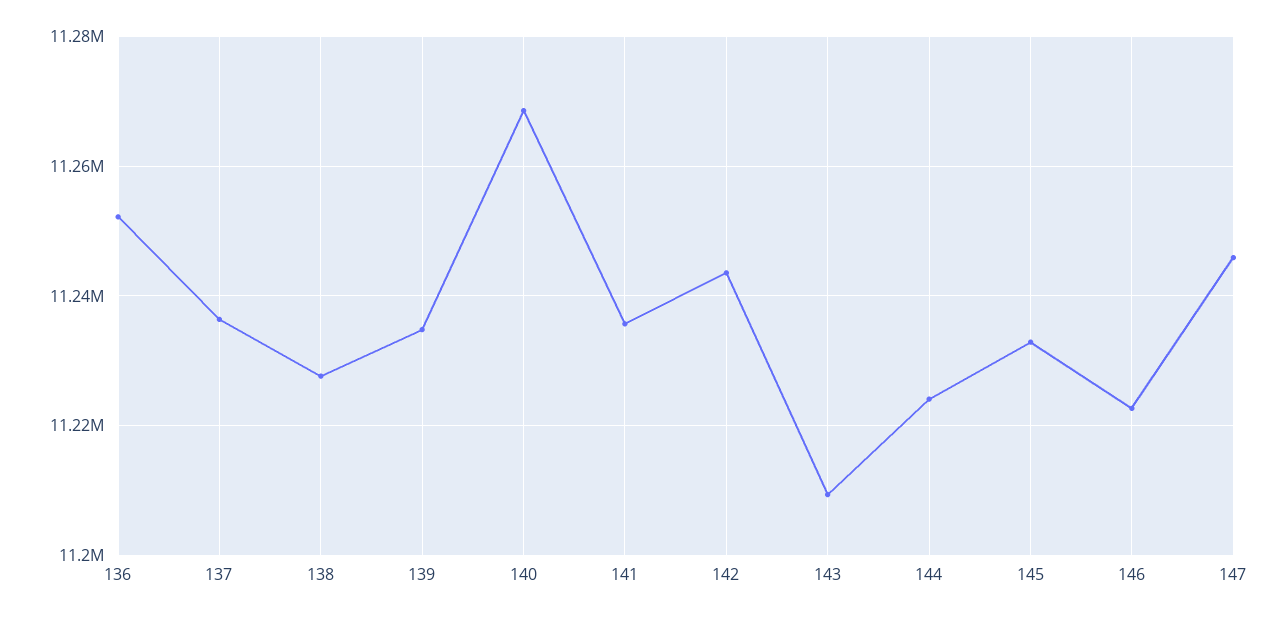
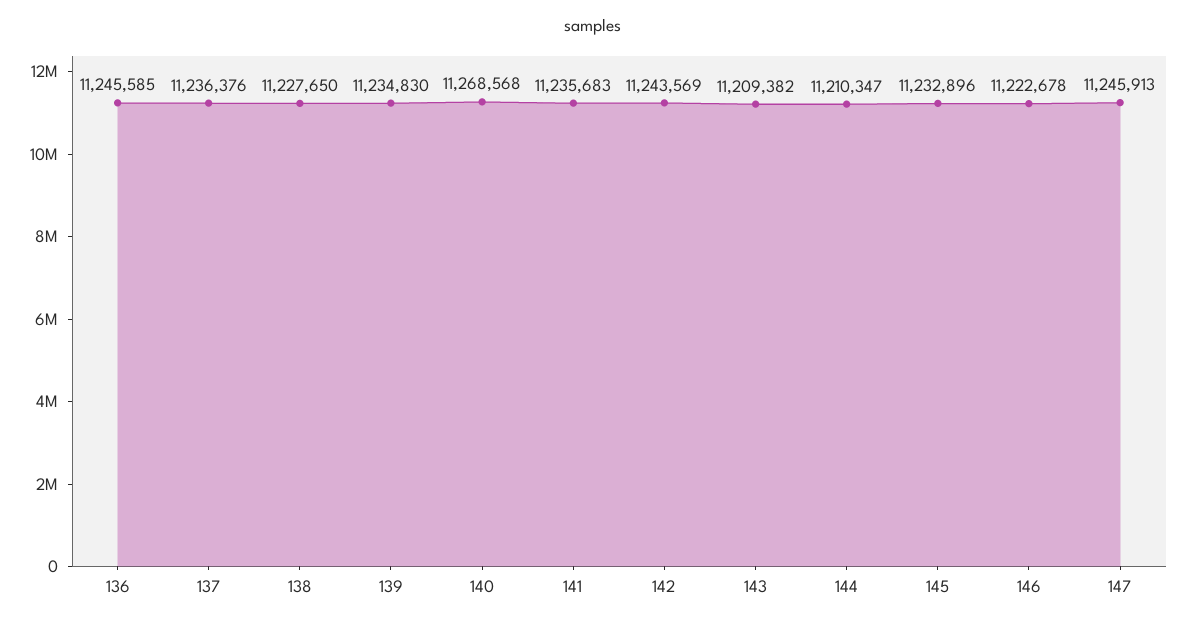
  {
-   "136": 11252000,
+   "136": 11245585,
    "137": 11236376,
    "138": 11227650,
    "139": 11234830,
    "140": 11268568,
    "141": 11235683,
    "142": 11243569,
    "143": 11209382,
-   "144": 11224000,
+   "144": 11210347,
    "145": 11232896,
    "146": 11222678,
    "147": 11245913
  }

